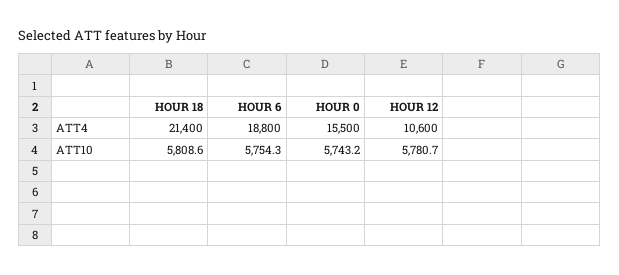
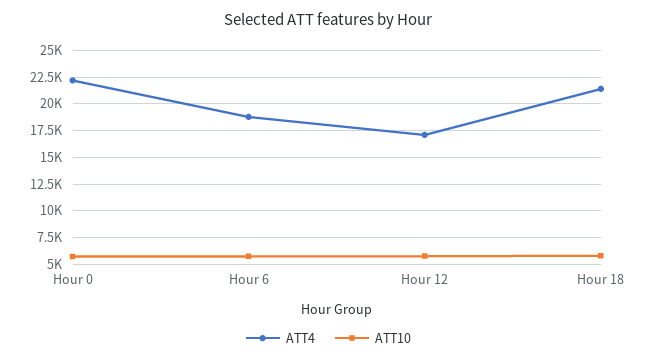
  {
    "ATT4": {
      "HOUR 18": 21400,
      "HOUR 6": 18800,
-     "HOUR 0": 15500,
+     "HOUR 0": 22500,
-     "HOUR 12": 10600
+     "HOUR 12": 17500
    },
    "ATT10": {
      "HOUR 18": 5808.6,
      "HOUR 6": 5754.3,
      "HOUR 0": 5743.2,
      "HOUR 12": 5780.7
    }
  }

